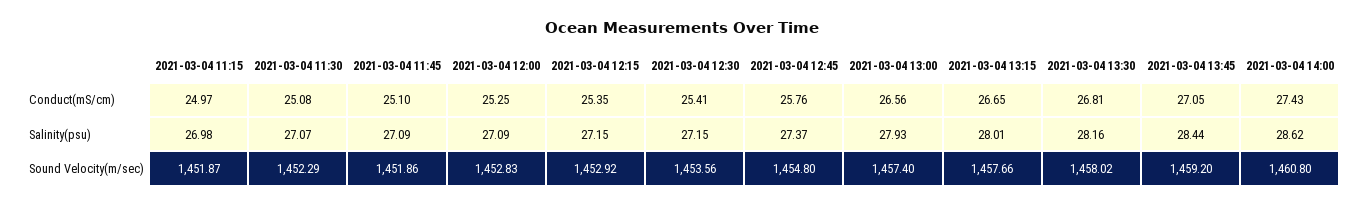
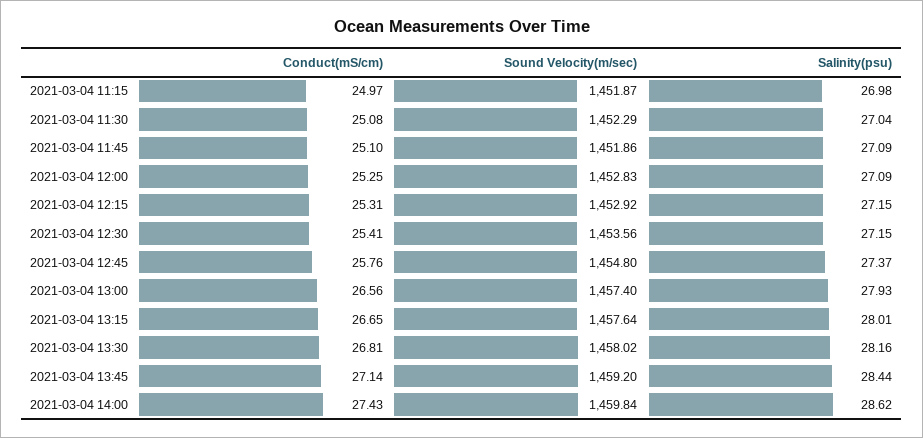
  {
    "2021-03-04 11:15": {
      "Conduct(mS/cm)": 24.97,
      "Salinity(psu)": 26.98,
      "Sound Velocity(m/sec)": 1451.87
    },
    "2021-03-04 11:30": {
      "Conduct(mS/cm)": 25.08,
-     "Salinity(psu)": 27.07,
+     "Salinity(psu)": 27.04,
      "Sound Velocity(m/sec)": 1452.29
    },
    "2021-03-04 11:45": {
      "Conduct(mS/cm)": 25.1,
      "Salinity(psu)": 27.09,
      "Sound Velocity(m/sec)": 1451.86
    },
    "2021-03-04 12:00": {
      "Conduct(mS/cm)": 25.25,
      "Salinity(psu)": 27.09,
      "Sound Velocity(m/sec)": 1452.83
    },
    "2021-03-04 12:15": {
-     "Conduct(mS/cm)": 25.35,
+     "Conduct(mS/cm)": 25.31,
      "Salinity(psu)": 27.15,
      "Sound Velocity(m/sec)": 1452.92
    },
    "2021-03-04 12:30": {
      "Conduct(mS/cm)": 25.41,
      "Salinity(psu)": 27.15,
      "Sound Velocity(m/sec)": 1453.56
    },
    "2021-03-04 12:45": {
      "Conduct(mS/cm)": 25.76,
      "Salinity(psu)": 27.37,
      "Sound Velocity(m/sec)": 1454.8
    },
    "2021-03-04 13:00": {
      "Conduct(mS/cm)": 26.56,
      "Salinity(psu)": 27.93,
      "Sound Velocity(m/sec)": 1457.4
    },
    "2021-03-04 13:15": {
      "Conduct(mS/cm)": 26.65,
      "Salinity(psu)": 28.01,
-     "Sound Velocity(m/sec)": 1457.66
+     "Sound Velocity(m/sec)": 1457.64
    },
    "2021-03-04 13:30": {
      "Conduct(mS/cm)": 26.81,
      "Salinity(psu)": 28.16,
      "Sound Velocity(m/sec)": 1458.02
    },
    "2021-03-04 13:45": {
-     "Conduct(mS/cm)": 27.05,
+     "Conduct(mS/cm)": 27.14,
      "Salinity(psu)": 28.44,
      "Sound Velocity(m/sec)": 1459.2
    },
    "2021-03-04 14:00": {
      "Conduct(mS/cm)": 27.43,
      "Salinity(psu)": 28.62,
-     "Sound Velocity(m/sec)": 1460.8
+     "Sound Velocity(m/sec)": 1459.84
    }
  }

